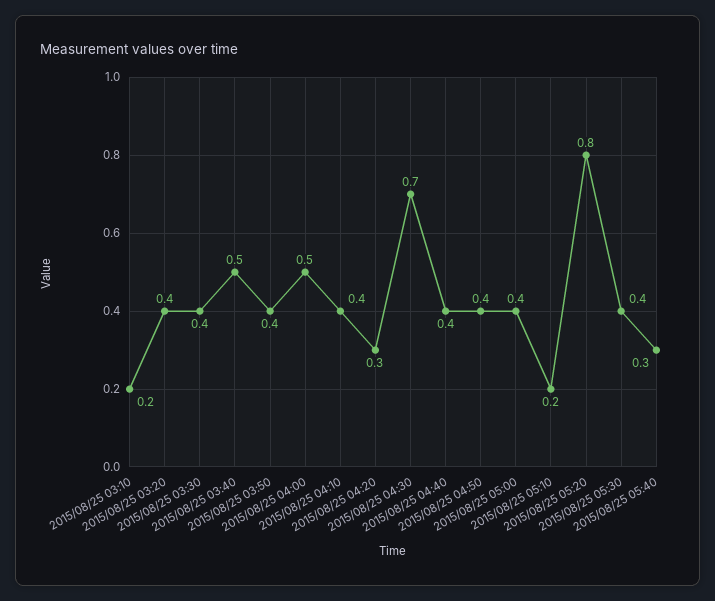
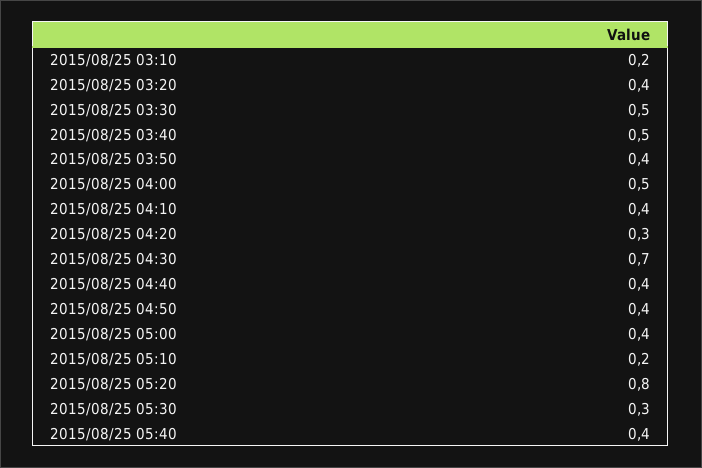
  {
    "2015/08/25 03:10": 0.2,
    "2015/08/25 03:20": 0.4,
-   "2015/08/25 03:30": 0.4,
+   "2015/08/25 03:30": 0.5,
    "2015/08/25 03:40": 0.5,
    "2015/08/25 03:50": 0.4,
    "2015/08/25 04:00": 0.5,
    "2015/08/25 04:10": 0.4,
    "2015/08/25 04:20": 0.3,
    "2015/08/25 04:30": 0.7,
    "2015/08/25 04:40": 0.4,
    "2015/08/25 04:50": 0.4,
    "2015/08/25 05:00": 0.4,
    "2015/08/25 05:10": 0.2,
    "2015/08/25 05:20": 0.8,
-   "2015/08/25 05:30": 0.4,
+   "2015/08/25 05:30": 0.3,
-   "2015/08/25 05:40": 0.3
+   "2015/08/25 05:40": 0.4
  }

